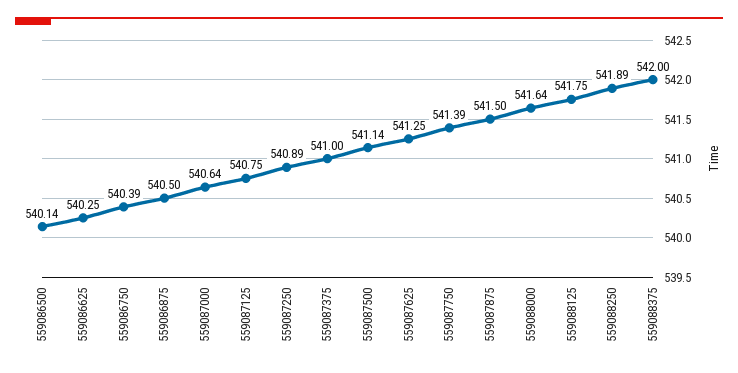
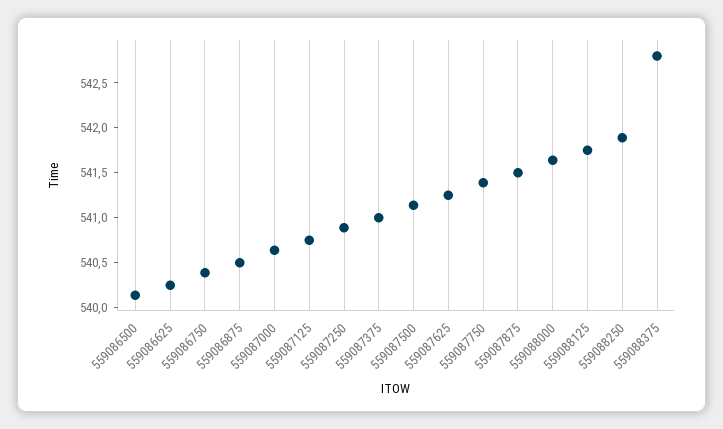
  {
    "559086500": 540.14,
    "559086625": 540.25,
    "559086750": 540.39,
    "559086875": 540.5,
    "559087000": 540.64,
    "559087125": 540.75,
    "559087250": 540.89,
    "559087375": 541,
    "559087500": 541.14,
    "559087625": 541.25,
    "559087750": 541.39,
    "559087875": 541.5,
    "559088000": 541.64,
    "559088125": 541.75,
    "559088250": 541.89,
-   "559088375": 542
+   "559088375": 542.8
  }

